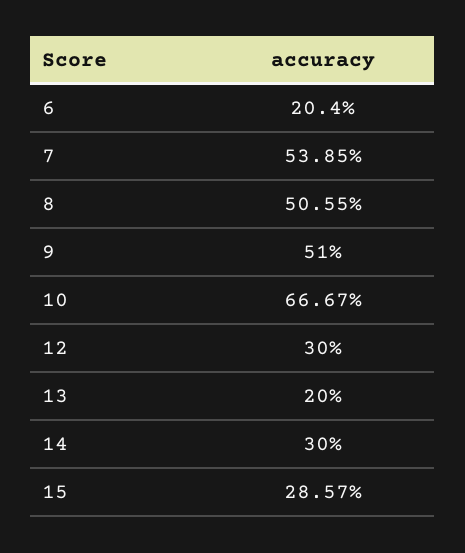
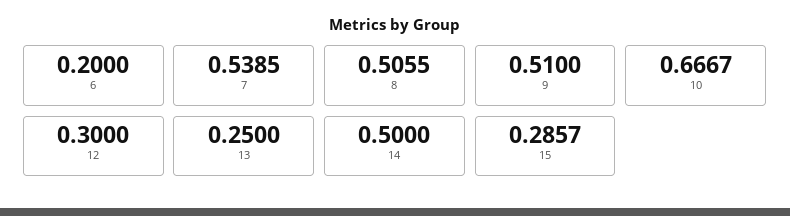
  {
-   "6": 0.204,
+   "6": 0.2,
    "7": 0.5385,
    "8": 0.5055,
    "9": 0.51,
    "10": 0.6667,
    "12": 0.3,
-   "13": 0.2,
+   "13": 0.25,
-   "14": 0.3,
+   "14": 0.5,
    "15": 0.2857
  }

